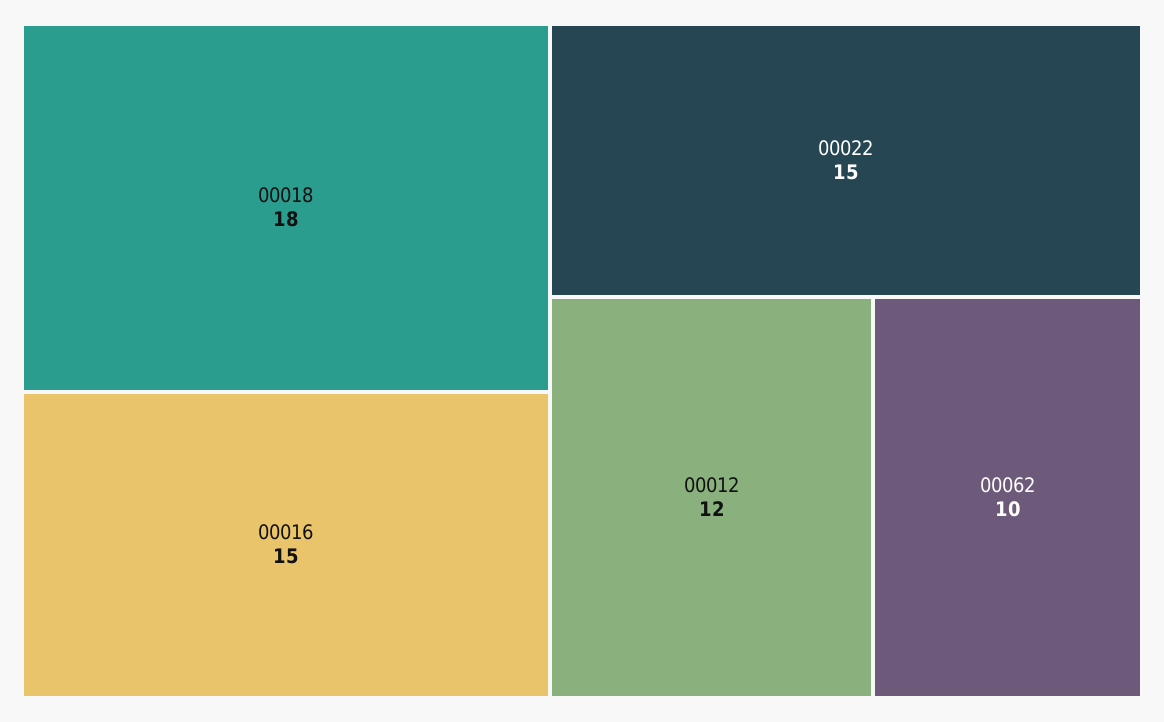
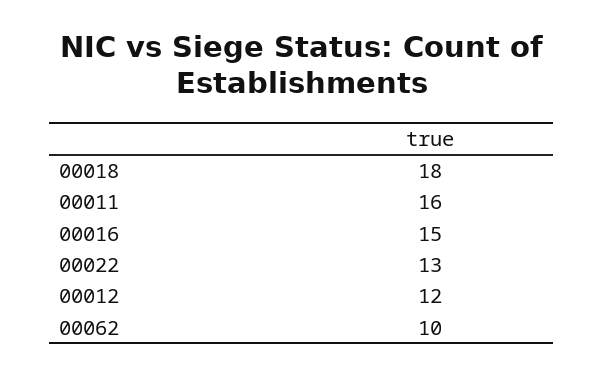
  {
    "00018": 18,
    "00016": 15,
-   "00022": 15,
+   "00022": 13,
    "00012": 12,
-   "00062": 10
+   "00062": 10,
+   "00011": 16
  }

